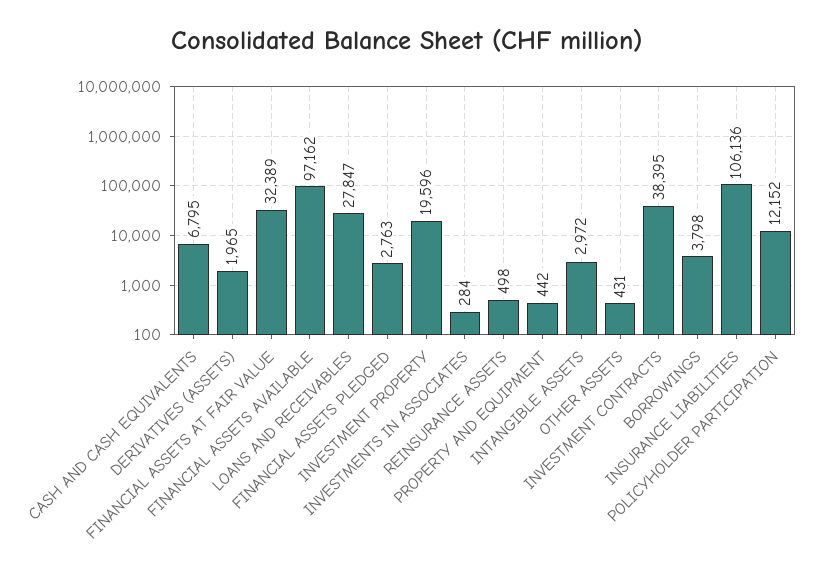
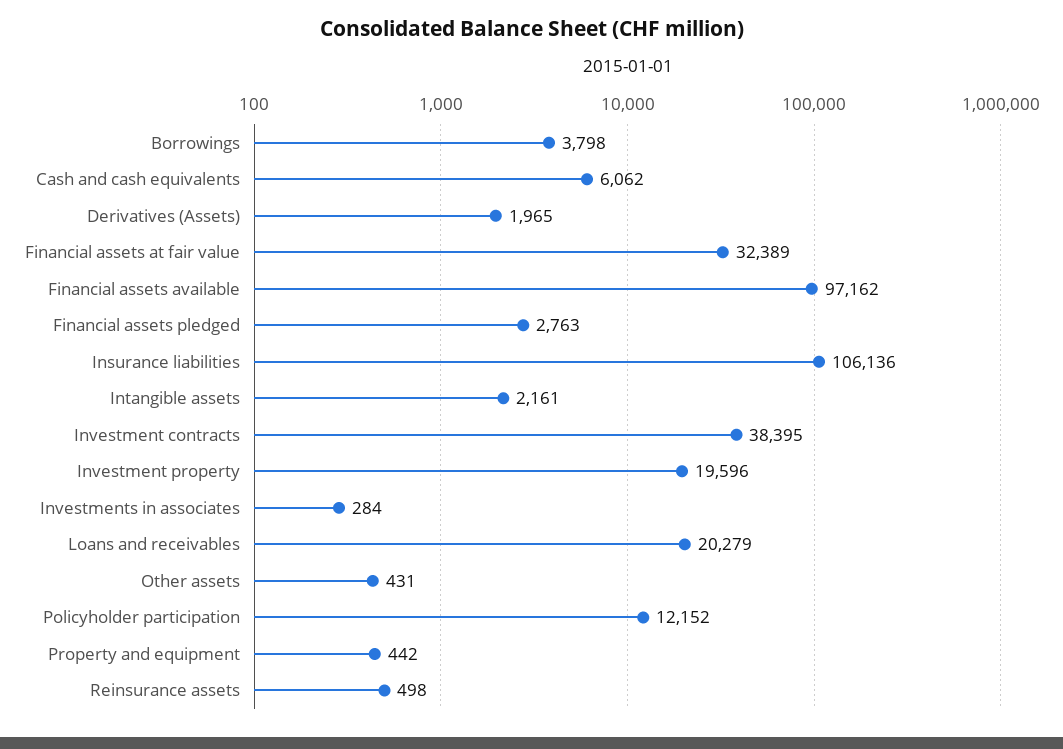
  {
-   "CASH AND CASH EQUIVALENTS": 6795,
+   "CASH AND CASH EQUIVALENTS": 6062,
    "DERIVATIVES (ASSETS)": 1965,
    "FINANCIAL ASSETS AT FAIR VALUE": 32389,
    "FINANCIAL ASSETS AVAILABLE": 97162,
-   "LOANS AND RECEIVABLES": 27847,
+   "LOANS AND RECEIVABLES": 20279,
    "FINANCIAL ASSETS PLEDGED": 2763,
    "INVESTMENT PROPERTY": 19596,
    "INVESTMENTS IN ASSOCIATES": 284,
    "REINSURANCE ASSETS": 498,
    "PROPERTY AND EQUIPMENT": 442,
-   "INTANGIBLE ASSETS": 2972,
+   "INTANGIBLE ASSETS": 2161,
    "OTHER ASSETS": 431,
    "INVESTMENT CONTRACTS": 38395,
    "BORROWINGS": 3798,
    "INSURANCE LIABILITIES": 106136,
    "POLICYHOLDER PARTICIPATION": 12152
  }

